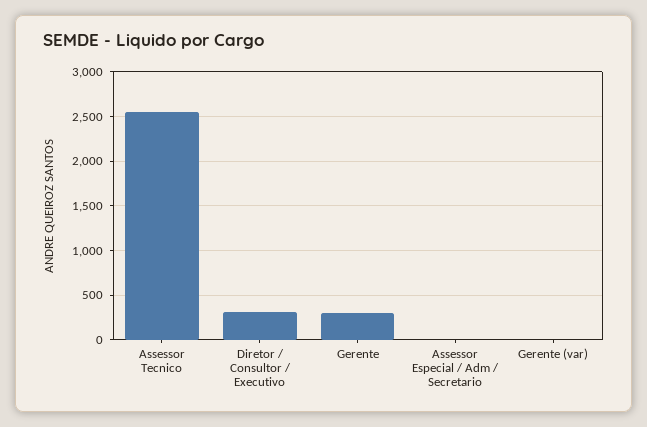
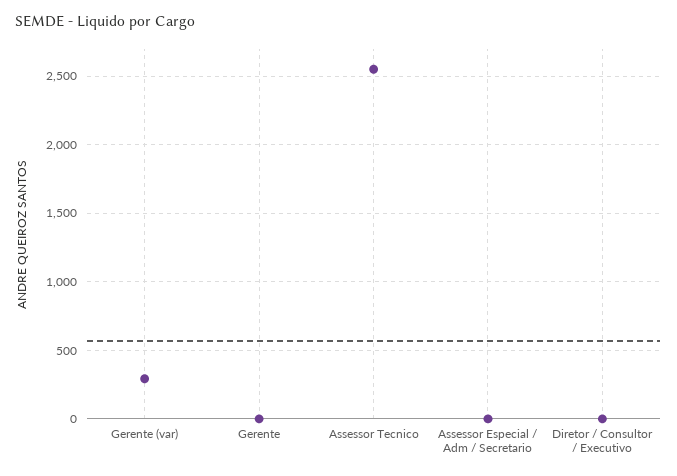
  {
    "Assessor Tecnico": 2550,
-   "Diretor / Consultor / Executivo": 300,
+   "Diretor / Consultor / Executivo": 0,
-   "Gerente": 300,
+   "Gerente": 0,
    "Assessor Especial / Adm / Secretario": 0,
-   "Gerente (var)": 0
+   "Gerente (var)": 300
  }

